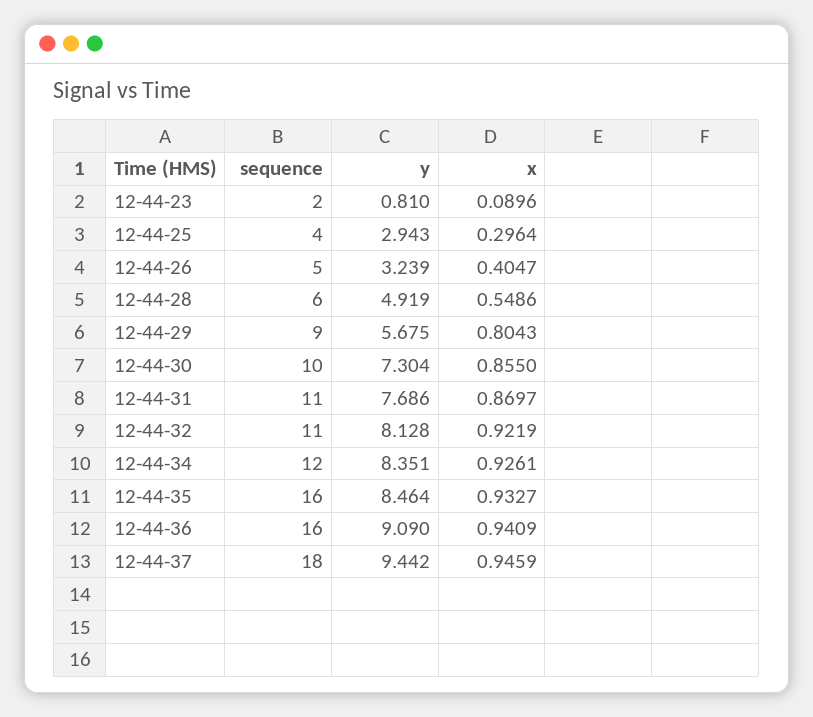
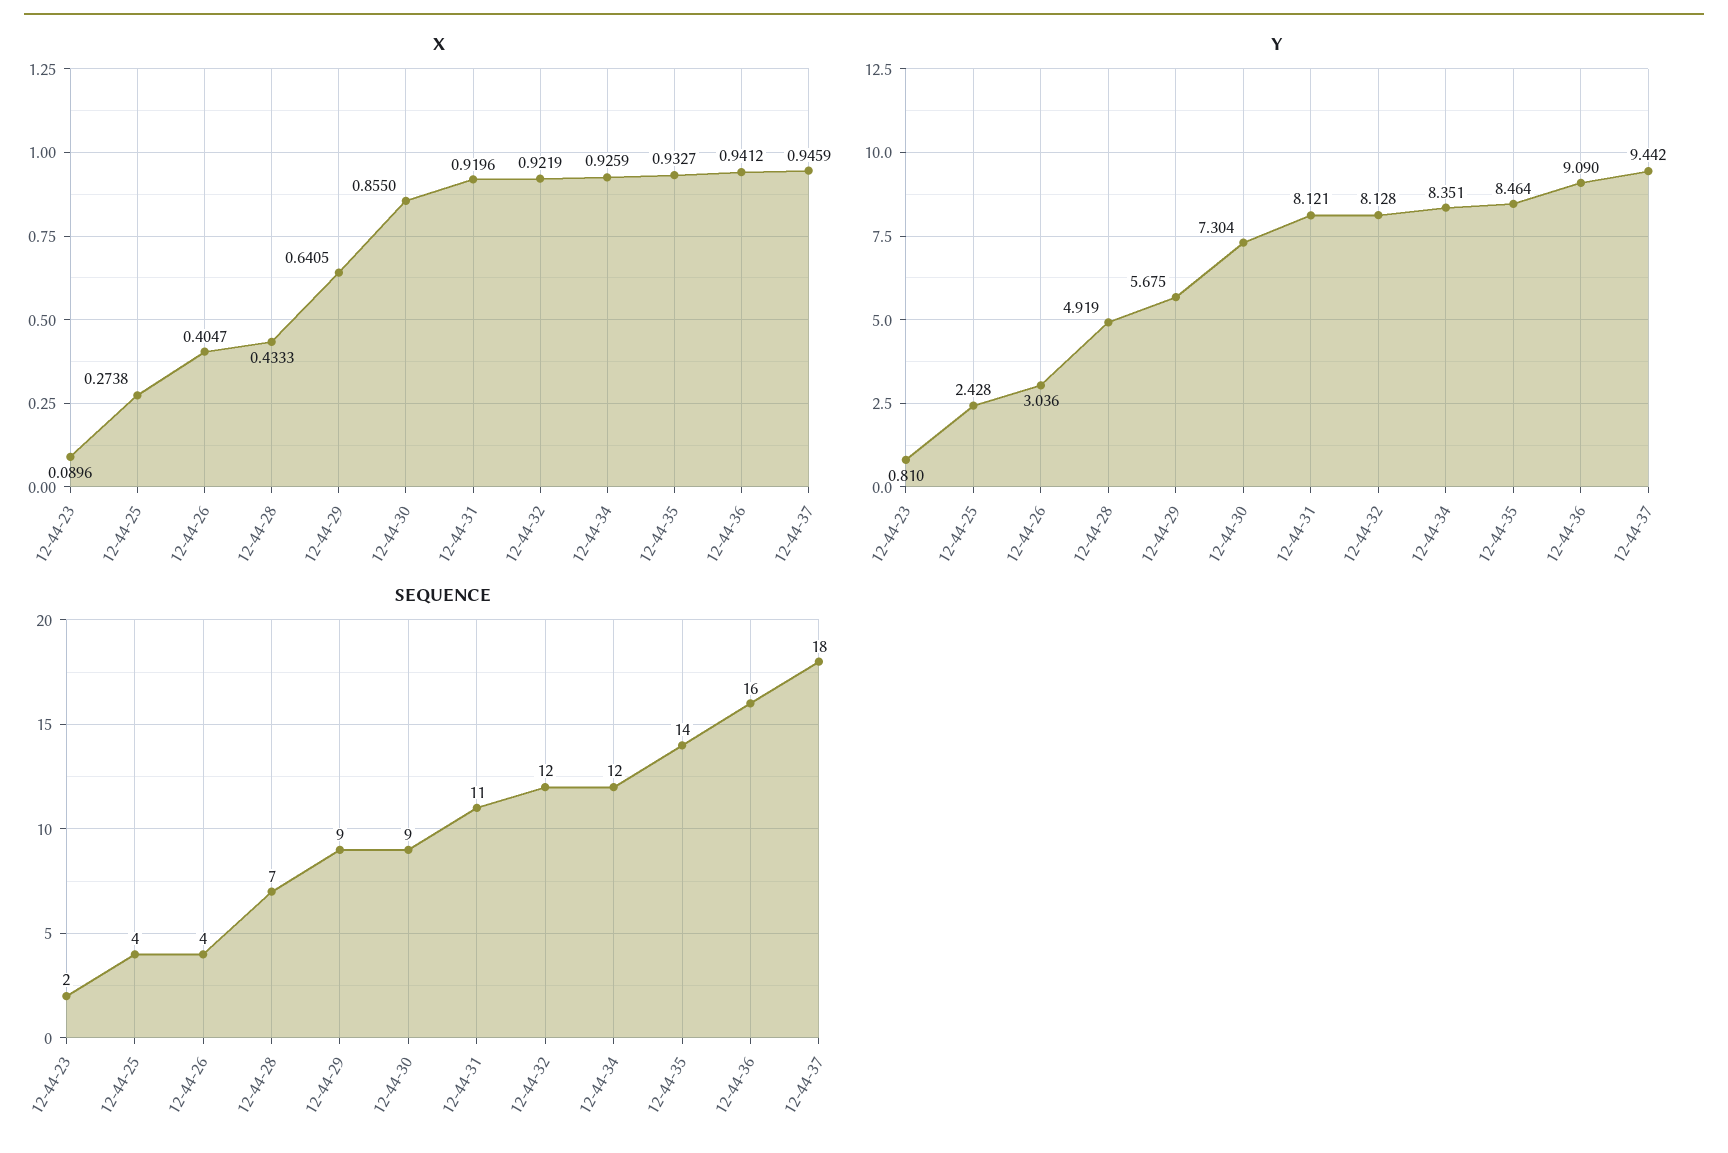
  {
    "sequence": {
      "12-44-23": 2,
      "12-44-25": 4,
-     "12-44-26": 5,
+     "12-44-26": 4,
-     "12-44-28": 6,
+     "12-44-28": 7,
      "12-44-29": 9,
-     "12-44-30": 10,
+     "12-44-30": 9,
      "12-44-31": 11,
-     "12-44-32": 11,
+     "12-44-32": 12,
      "12-44-34": 12,
-     "12-44-35": 16,
+     "12-44-35": 14,
      "12-44-36": 16,
      "12-44-37": 18
    },
    "y": {
      "12-44-23": 0.81,
-     "12-44-25": 2.943,
+     "12-44-25": 2.428,
-     "12-44-26": 3.239,
+     "12-44-26": 3.036,
      "12-44-28": 4.919,
      "12-44-29": 5.675,
      "12-44-30": 7.304,
-     "12-44-31": 7.686,
+     "12-44-31": 8.121,
      "12-44-32": 8.128,
      "12-44-34": 8.351,
      "12-44-35": 8.464,
      "12-44-36": 9.09,
      "12-44-37": 9.442
    },
    "x": {
      "12-44-23": 0.0896,
-     "12-44-25": 0.2964,
+     "12-44-25": 0.2738,
      "12-44-26": 0.4047,
-     "12-44-28": 0.5486,
+     "12-44-28": 0.4333,
-     "12-44-29": 0.8043,
+     "12-44-29": 0.6405,
      "12-44-30": 0.855,
-     "12-44-31": 0.8697,
+     "12-44-31": 0.9196,
      "12-44-32": 0.9219,
-     "12-44-34": 0.9261,
+     "12-44-34": 0.9259,
      "12-44-35": 0.9327,
-     "12-44-36": 0.9409,
+     "12-44-36": 0.9412,
      "12-44-37": 0.9459
    }
  }

